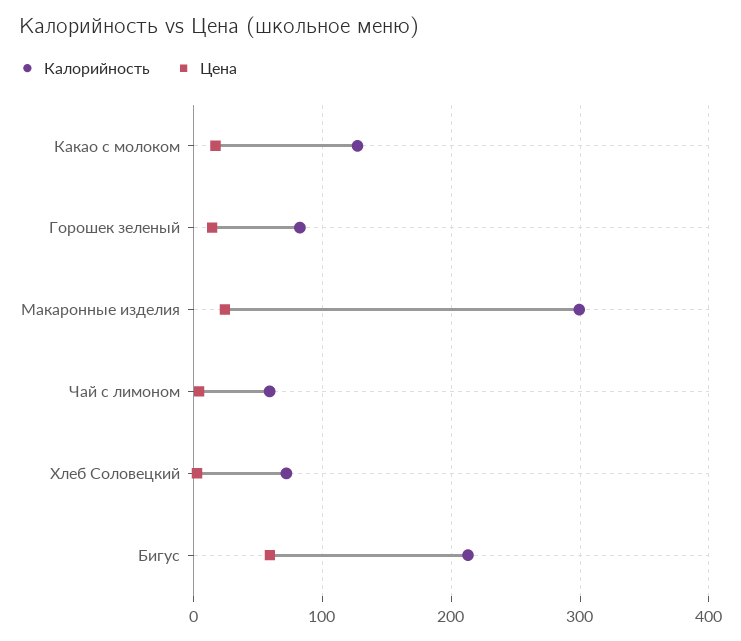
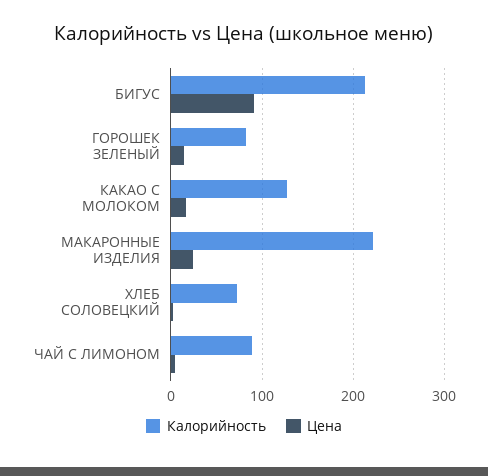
  {
    "Калорийность": {
      "Какао с молоком": 130,
      "Горошек зеленый": 80,
-     "Макаронные изделия": 300,
+     "Макаронные изделия": 220,
-     "Чай с лимоном": 60,
+     "Чай с лимоном": 90,
      "Хлеб Соловецкий": 70,
      "Бигус": 210
    },
    "Цена": {
      "Какао с молоком": 20,
      "Горошек зеленый": 10,
      "Макаронные изделия": 20,
      "Чай с лимоном": 0,
      "Хлеб Соловецкий": 0,
-     "Бигус": 60
+     "Бигус": 90
    }
  }

